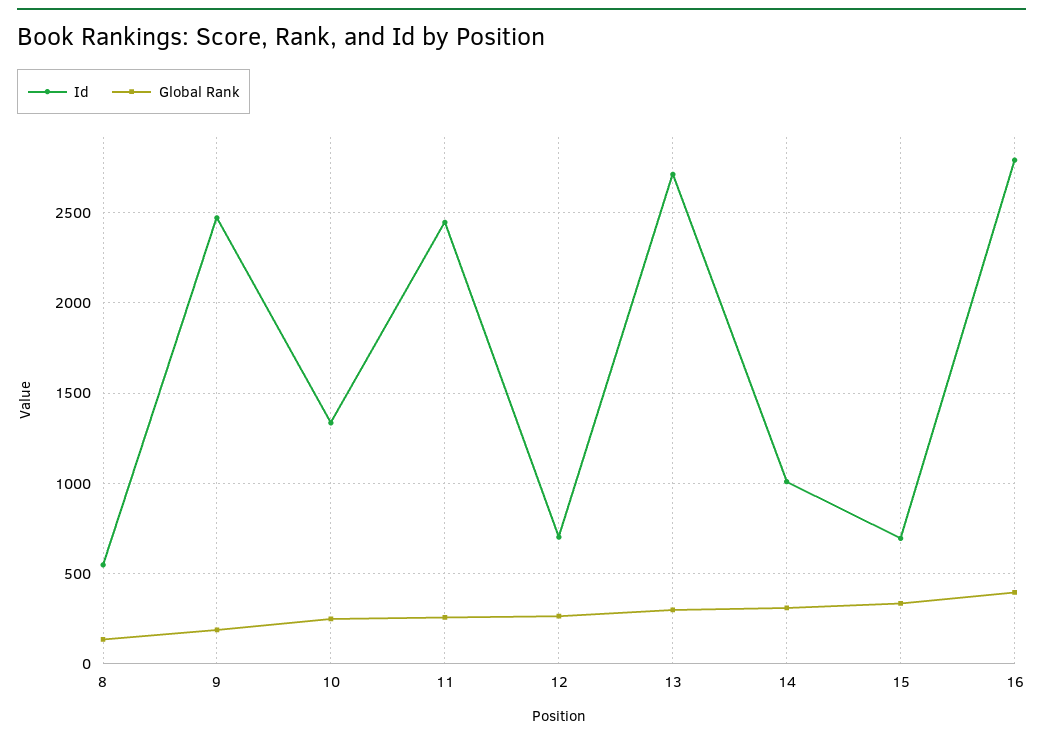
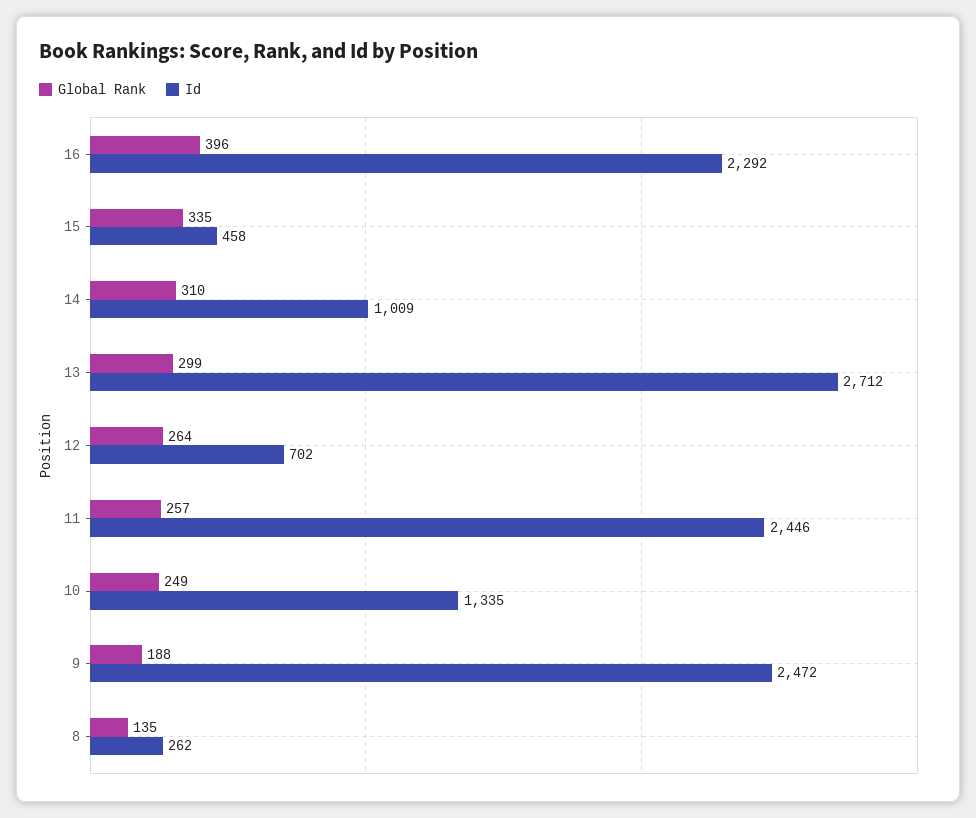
  {
    "Id": {
-     "8": 550,
+     "8": 262,
      "9": 2472,
      "10": 1335,
      "11": 2446,
      "12": 702,
      "13": 2712,
      "14": 1009,
-     "15": 700,
+     "15": 458,
-     "16": 2800
+     "16": 2292
    },
    "Global Rank": {
      "8": 135,
      "9": 188,
      "10": 249,
      "11": 257,
      "12": 264,
      "13": 299,
      "14": 310,
      "15": 335,
      "16": 396
    }
  }

